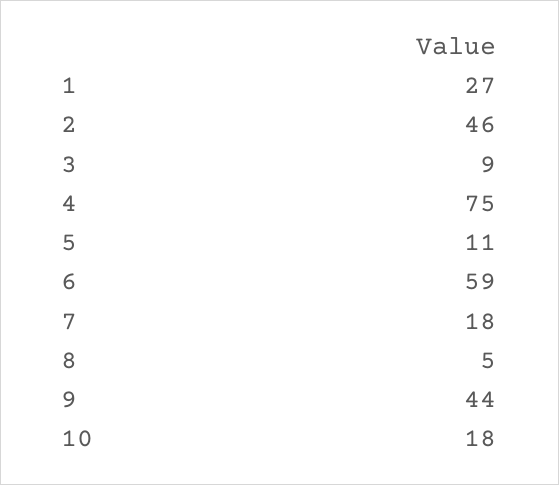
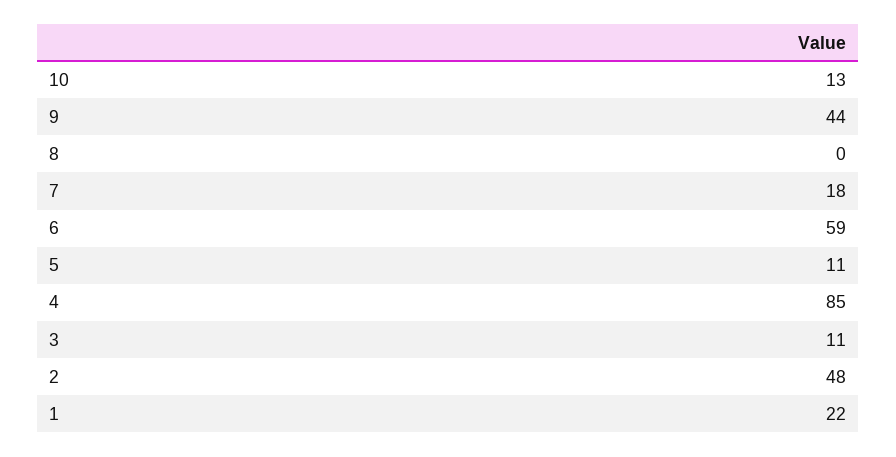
  {
-   "1": 27,
+   "1": 22,
-   "2": 46,
+   "2": 48,
-   "3": 9,
+   "3": 11,
-   "4": 75,
+   "4": 85,
    "5": 11,
    "6": 59,
    "7": 18,
-   "8": 5,
+   "8": 0,
    "9": 44,
-   "10": 18
+   "10": 13
  }

